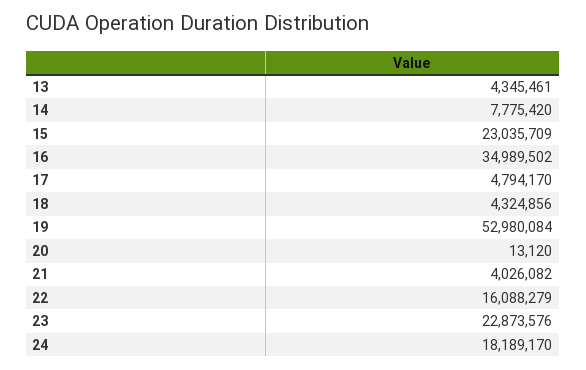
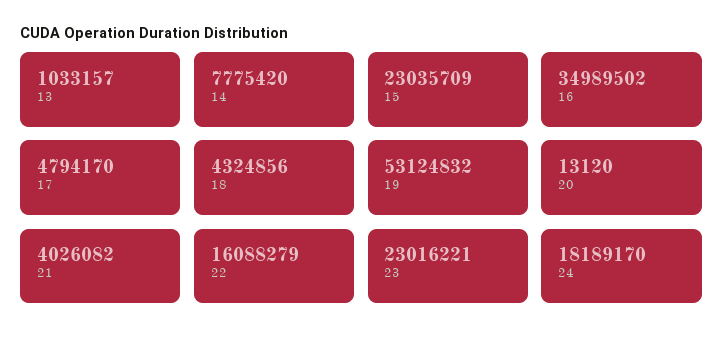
  {
-   "13": 4345461,
+   "13": 1033157,
    "14": 7775420,
    "15": 23035709,
    "16": 34989502,
    "17": 4794170,
    "18": 4324856,
-   "19": 52980084,
+   "19": 53124832,
    "20": 13120,
    "21": 4026082,
    "22": 16088279,
-   "23": 22873576,
+   "23": 23016221,
    "24": 18189170
  }

